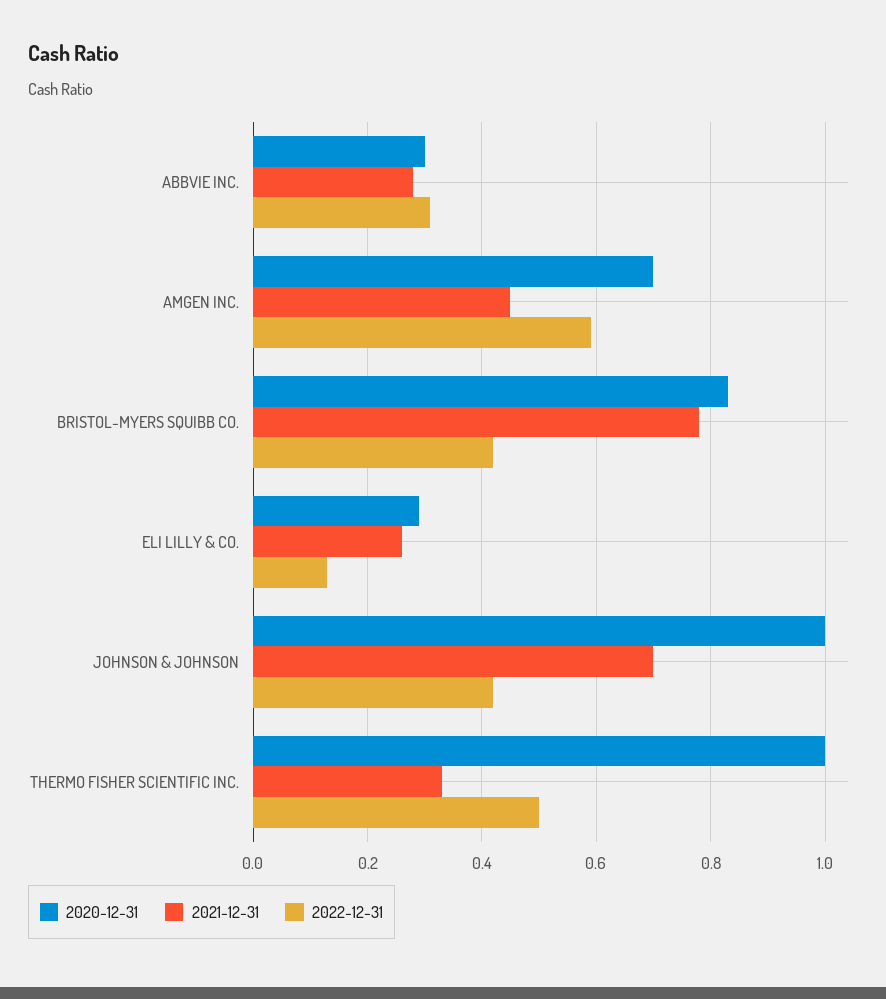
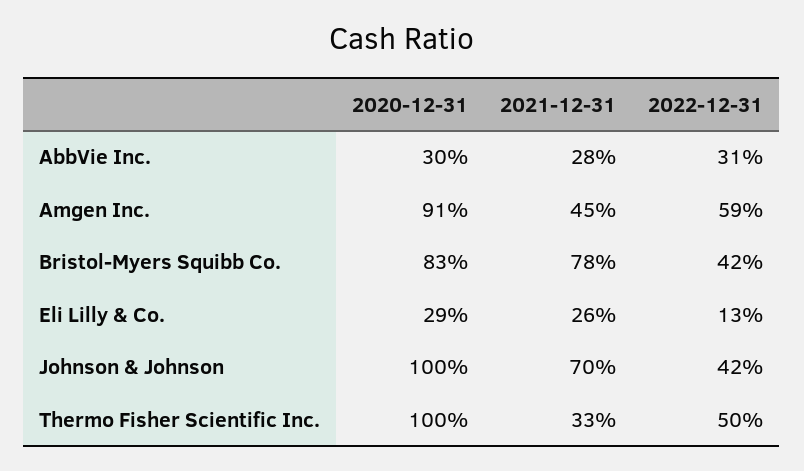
  {
    "2020-12-31": {
      "ABBVIE INC.": 0.3,
-     "AMGEN INC.": 0.7,
+     "AMGEN INC.": 0.91,
      "BRISTOL-MYERS SQUIBB CO.": 0.83,
      "ELI LILLY & CO.": 0.29,
      "JOHNSON & JOHNSON": 1,
      "THERMO FISHER SCIENTIFIC INC.": 1
    },
    "2021-12-31": {
      "ABBVIE INC.": 0.28,
      "AMGEN INC.": 0.45,
      "BRISTOL-MYERS SQUIBB CO.": 0.78,
      "ELI LILLY & CO.": 0.26,
      "JOHNSON & JOHNSON": 0.7,
      "THERMO FISHER SCIENTIFIC INC.": 0.33
    },
    "2022-12-31": {
      "ABBVIE INC.": 0.31,
      "AMGEN INC.": 0.59,
      "BRISTOL-MYERS SQUIBB CO.": 0.42,
      "ELI LILLY & CO.": 0.13,
      "JOHNSON & JOHNSON": 0.42,
      "THERMO FISHER SCIENTIFIC INC.": 0.5
    }
  }

